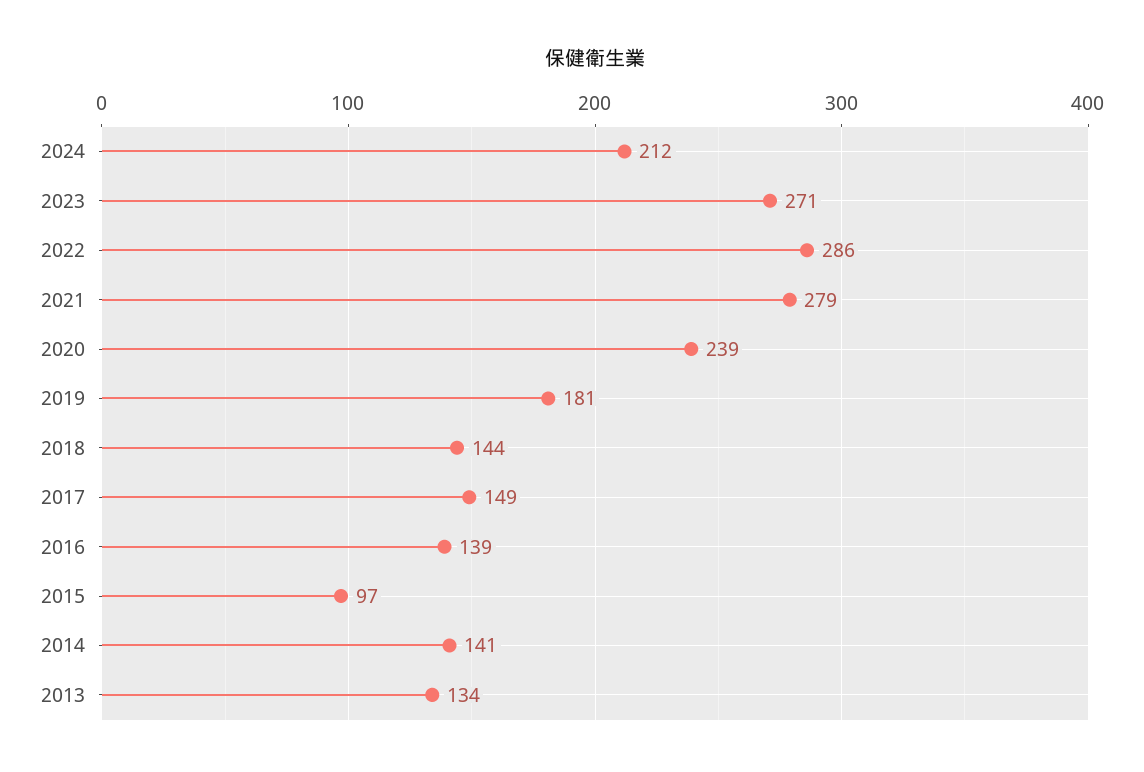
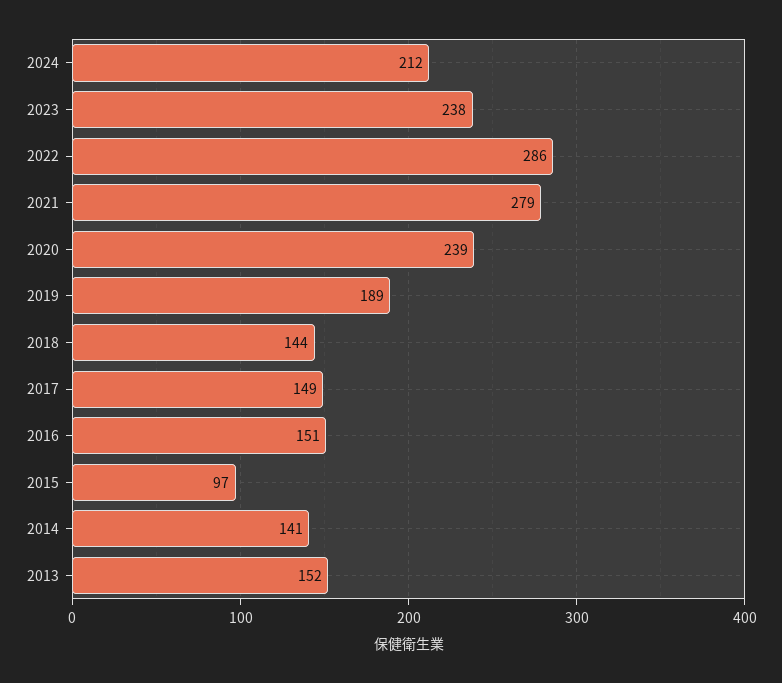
  {
    "2024": 212,
-   "2023": 271,
+   "2023": 238,
    "2022": 286,
    "2021": 279,
    "2020": 239,
-   "2019": 181,
+   "2019": 189,
    "2018": 144,
    "2017": 149,
-   "2016": 139,
+   "2016": 151,
    "2015": 97,
    "2014": 141,
-   "2013": 134
+   "2013": 152
  }

